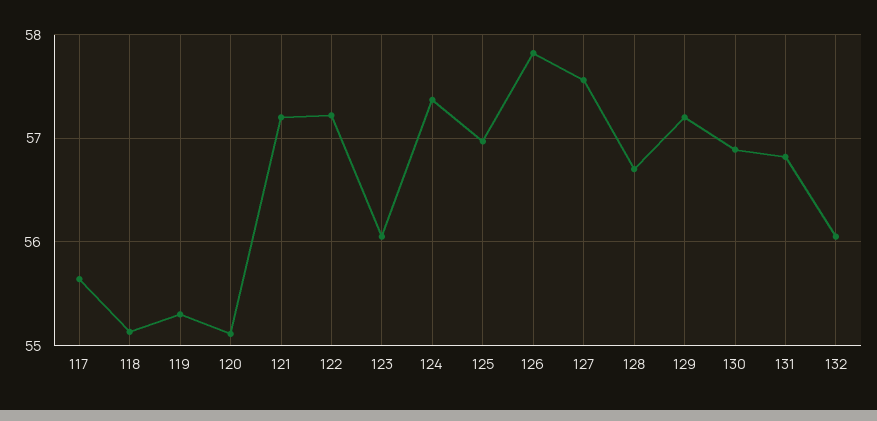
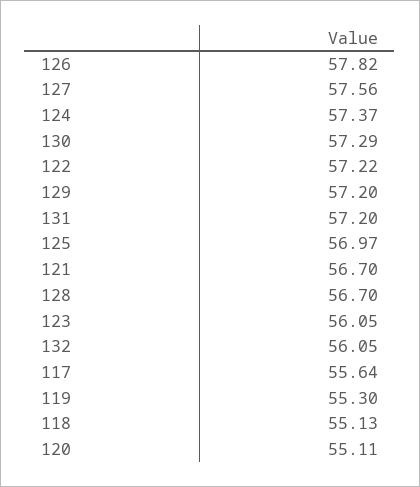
  {
    "117": 55.64,
    "118": 55.13,
    "119": 55.3,
    "120": 55.11,
-   "121": 57.2,
+   "121": 56.7,
    "122": 57.22,
    "123": 56.05,
    "124": 57.37,
    "125": 56.97,
    "126": 57.82,
    "127": 57.56,
    "128": 56.7,
    "129": 57.2,
-   "130": 56.9,
+   "130": 57.29,
-   "131": 56.8,
+   "131": 57.2,
    "132": 56.05
  }

